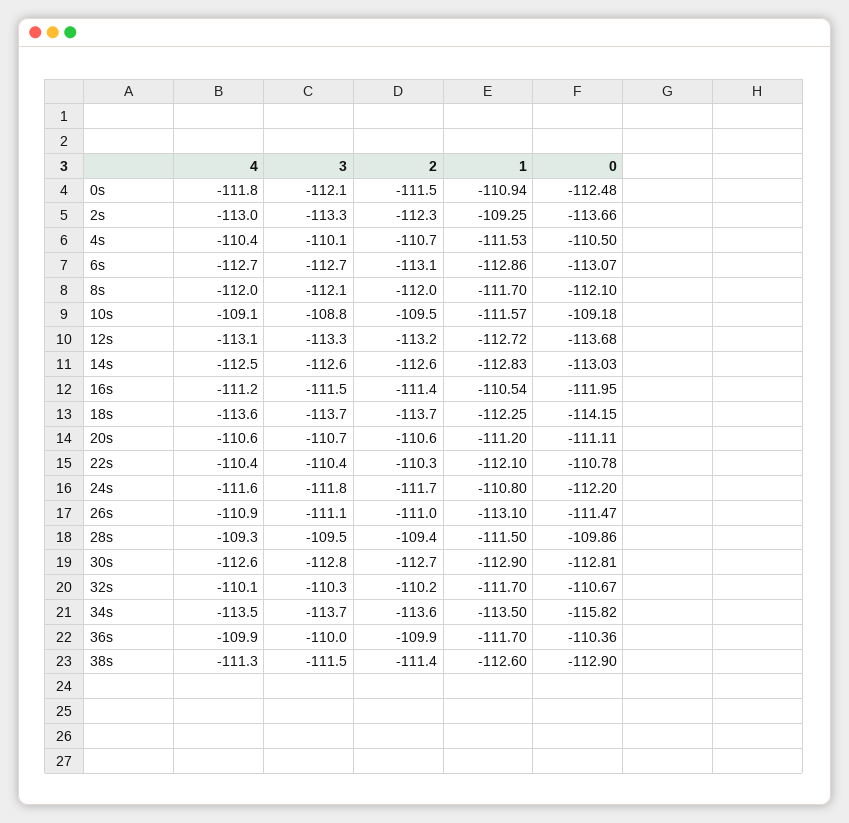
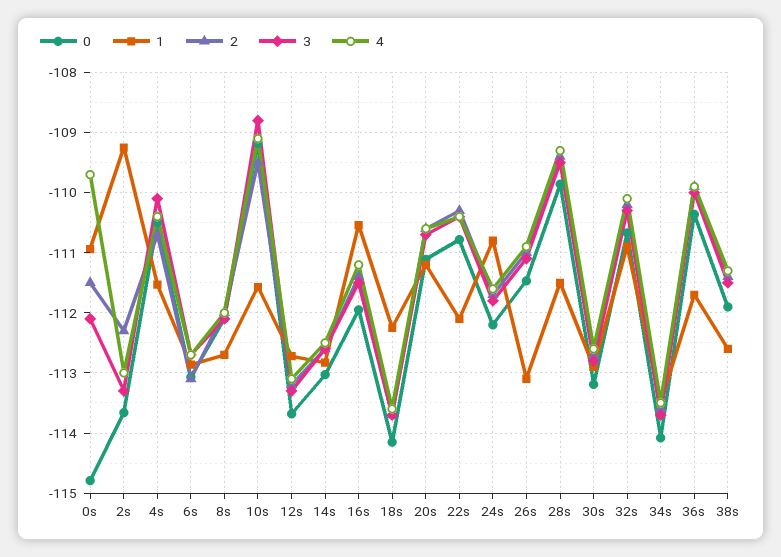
  {
    "4": {
-     "0s": -111.8,
+     "0s": -109.7,
      "2s": -113,
      "4s": -110.4,
      "6s": -112.7,
      "8s": -112,
      "10s": -109.1,
      "12s": -113.1,
      "14s": -112.5,
      "16s": -111.2,
      "18s": -113.6,
      "20s": -110.6,
      "22s": -110.4,
      "24s": -111.6,
      "26s": -110.9,
      "28s": -109.3,
      "30s": -112.6,
      "32s": -110.1,
      "34s": -113.5,
      "36s": -109.9,
      "38s": -111.3
    },
    "3": {
      "0s": -112.1,
      "2s": -113.3,
      "4s": -110.1,
      "6s": -112.7,
      "8s": -112.1,
      "10s": -108.8,
      "12s": -113.3,
      "14s": -112.6,
      "16s": -111.5,
      "18s": -113.7,
      "20s": -110.7,
      "22s": -110.4,
      "24s": -111.8,
      "26s": -111.1,
      "28s": -109.5,
      "30s": -112.8,
      "32s": -110.3,
      "34s": -113.7,
      "36s": -110,
      "38s": -111.5
    },
    "2": {
      "0s": -111.5,
      "2s": -112.3,
      "4s": -110.7,
      "6s": -113.1,
      "8s": -112,
      "10s": -109.5,
      "12s": -113.2,
      "14s": -112.6,
      "16s": -111.4,
      "18s": -113.7,
      "20s": -110.6,
      "22s": -110.3,
      "24s": -111.7,
      "26s": -111,
      "28s": -109.4,
      "30s": -112.7,
      "32s": -110.2,
      "34s": -113.6,
      "36s": -109.9,
      "38s": -111.4
    },
    "1": {
      "0s": -110.94,
      "2s": -109.25,
      "4s": -111.53,
      "6s": -112.86,
-     "8s": -111.7,
+     "8s": -112.7,
      "10s": -111.57,
      "12s": -112.72,
      "14s": -112.83,
      "16s": -110.54,
      "18s": -112.25,
      "20s": -111.2,
      "22s": -112.1,
      "24s": -110.8,
      "26s": -113.1,
      "28s": -111.5,
      "30s": -112.9,
-     "32s": -111.7,
+     "32s": -110.9,
      "34s": -113.5,
      "36s": -111.7,
      "38s": -112.6
    },
    "0": {
-     "0s": -112.48,
+     "0s": -114.8,
      "2s": -113.66,
      "4s": -110.5,
      "6s": -113.07,
      "8s": -112.1,
      "10s": -109.18,
      "12s": -113.68,
      "14s": -113.03,
      "16s": -111.95,
      "18s": -114.15,
      "20s": -111.11,
      "22s": -110.78,
      "24s": -112.2,
      "26s": -111.47,
      "28s": -109.86,
-     "30s": -112.81,
+     "30s": -113.2,
      "32s": -110.67,
-     "34s": -115.82,
+     "34s": -114.1,
      "36s": -110.36,
-     "38s": -112.9
+     "38s": -111.9
    }
  }

